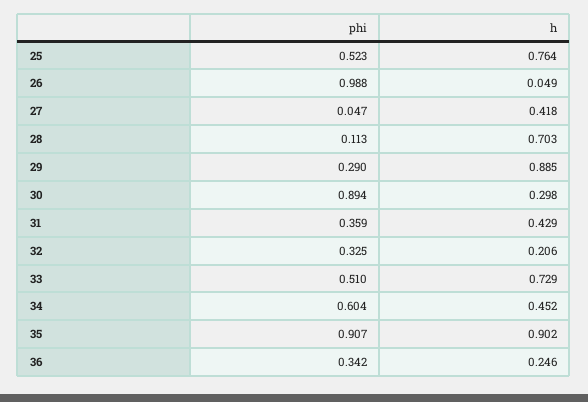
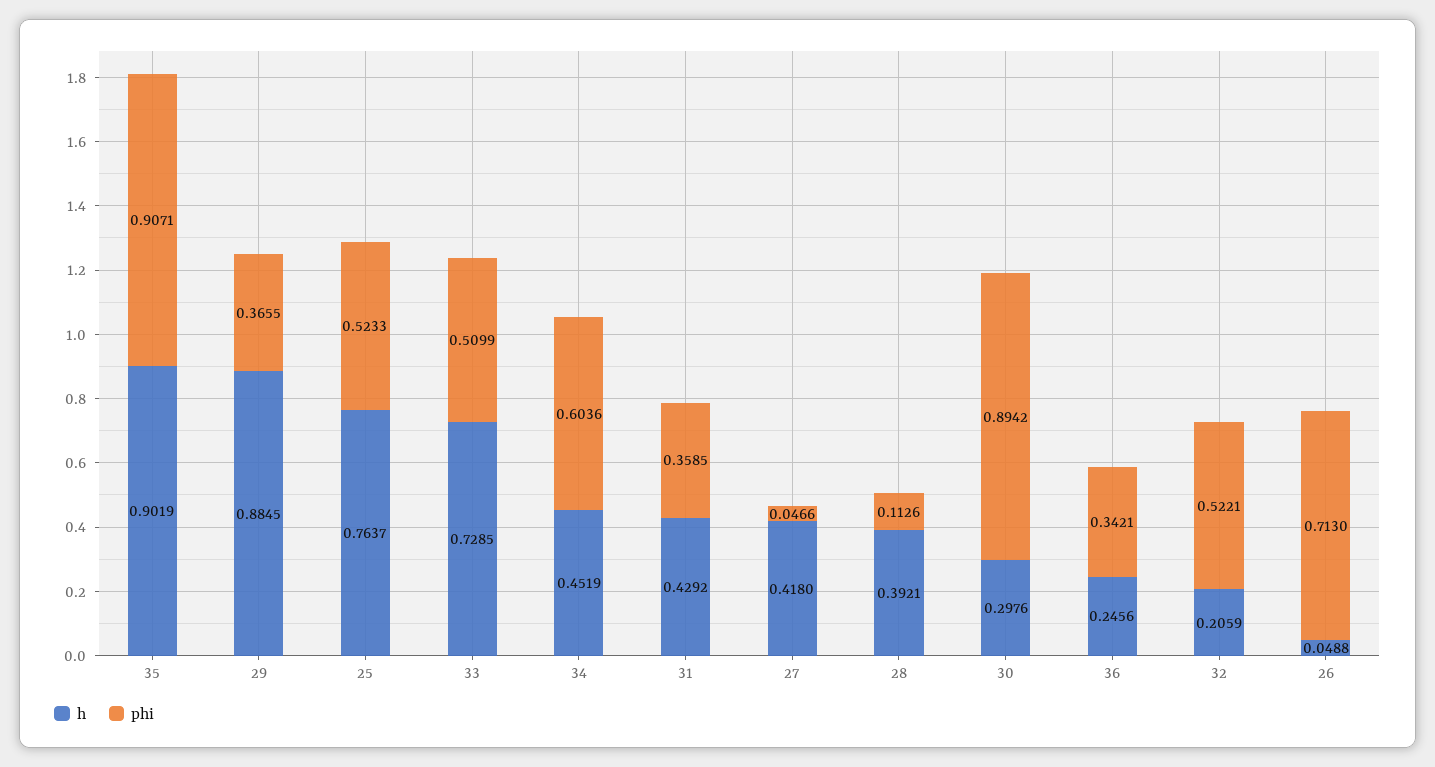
  {
    "phi": {
      "25": 0.5233,
-     "26": 0.988,
+     "26": 0.713,
      "27": 0.0466,
      "28": 0.1126,
-     "29": 0.29,
+     "29": 0.3655,
      "30": 0.8942,
      "31": 0.3585,
-     "32": 0.325,
+     "32": 0.5221,
      "33": 0.5099,
      "34": 0.6036,
      "35": 0.9071,
      "36": 0.3421
    },
    "h": {
      "25": 0.7637,
      "26": 0.0488,
      "27": 0.418,
-     "28": 0.703,
+     "28": 0.3921,
      "29": 0.8845,
      "30": 0.2976,
      "31": 0.4292,
      "32": 0.2059,
      "33": 0.7285,
      "34": 0.4519,
      "35": 0.9019,
      "36": 0.2456
    }
  }

